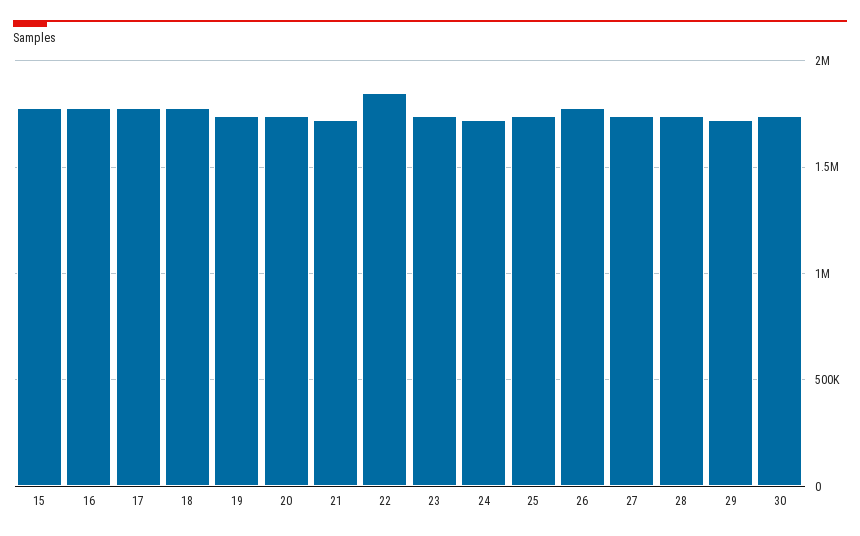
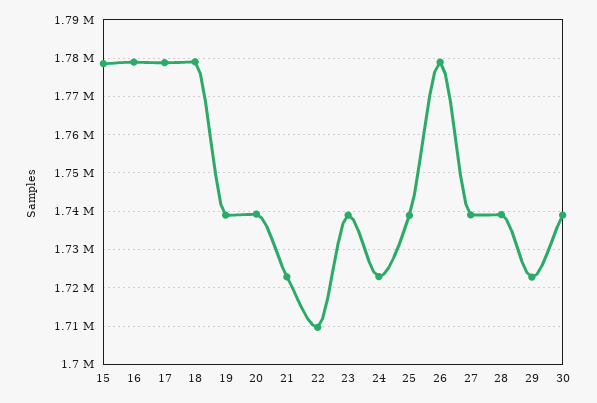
  {
    "15": 1778000,
    "16": 1778000,
    "17": 1778000,
    "18": 1780000,
    "19": 1738000,
    "20": 1740000,
    "21": 1722000,
-   "22": 1850000,
+   "22": 1710000,
    "23": 1738000,
    "24": 1722000,
    "25": 1738000,
    "26": 1778000,
    "27": 1740000,
    "28": 1740000,
    "29": 1722000,
    "30": 1738000
  }

